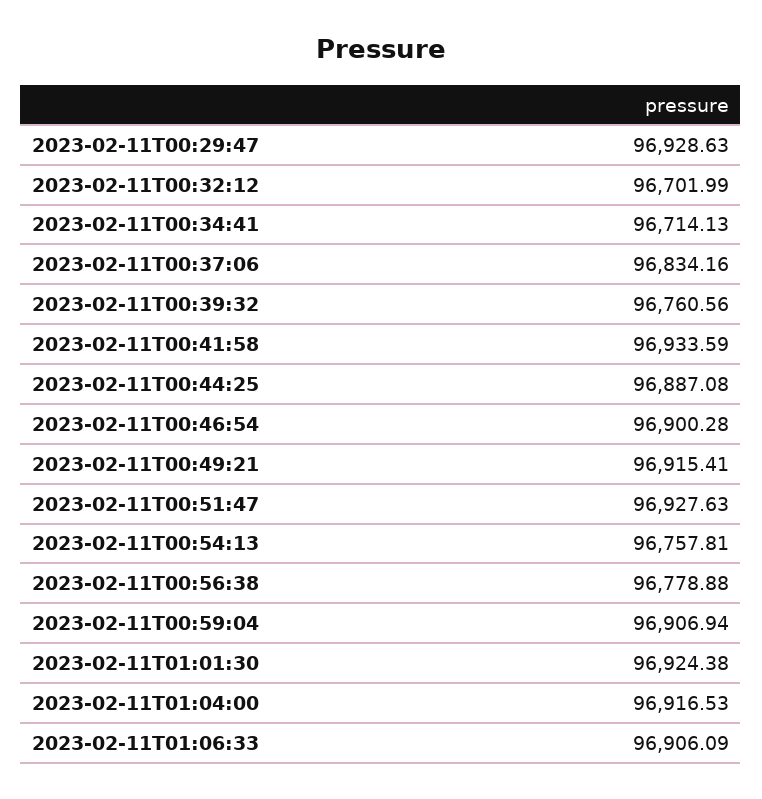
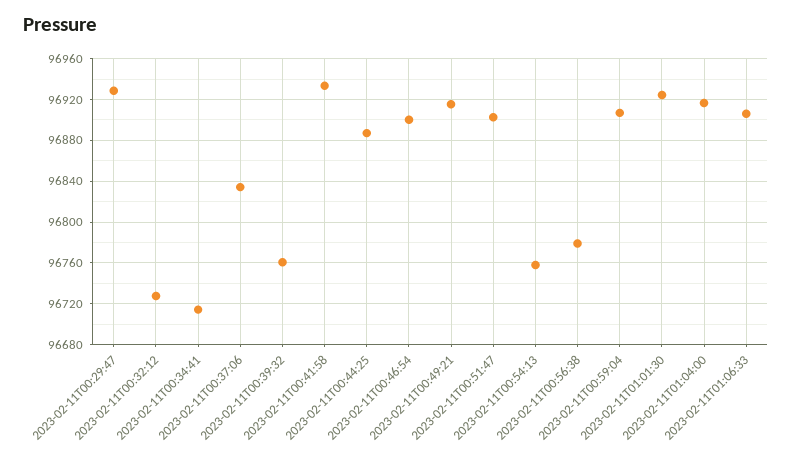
  {
    "2023-02-11T00:29:47": 96928.63,
-   "2023-02-11T00:32:12": 96701.99,
+   "2023-02-11T00:32:12": 96730,
    "2023-02-11T00:34:41": 96714.13,
    "2023-02-11T00:37:06": 96834.16,
    "2023-02-11T00:39:32": 96760.56,
    "2023-02-11T00:41:58": 96933.59,
    "2023-02-11T00:44:25": 96887.08,
    "2023-02-11T00:46:54": 96900.28,
    "2023-02-11T00:49:21": 96915.41,
-   "2023-02-11T00:51:47": 96927.63,
+   "2023-02-11T00:51:47": 96900,
    "2023-02-11T00:54:13": 96757.81,
    "2023-02-11T00:56:38": 96778.88,
    "2023-02-11T00:59:04": 96906.94,
    "2023-02-11T01:01:30": 96924.38,
    "2023-02-11T01:04:00": 96916.53,
    "2023-02-11T01:06:33": 96906.09
  }

